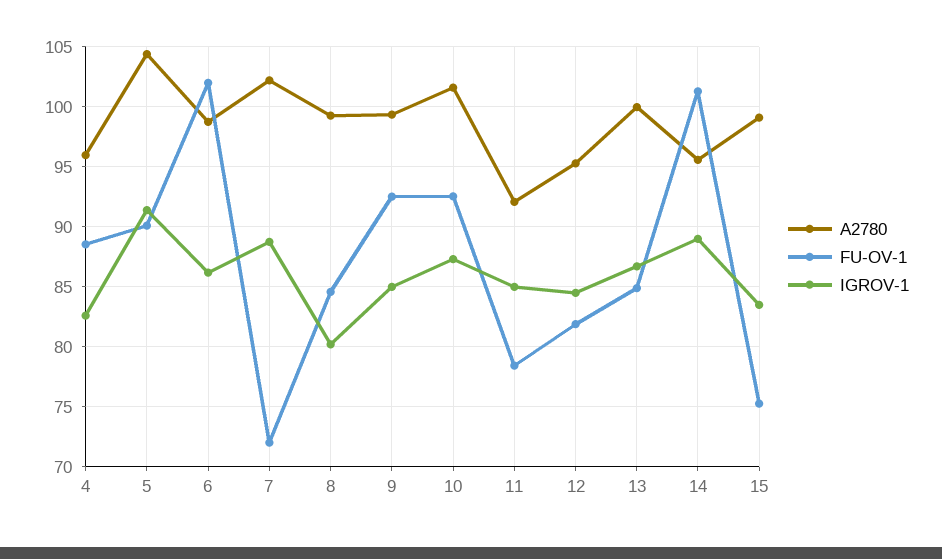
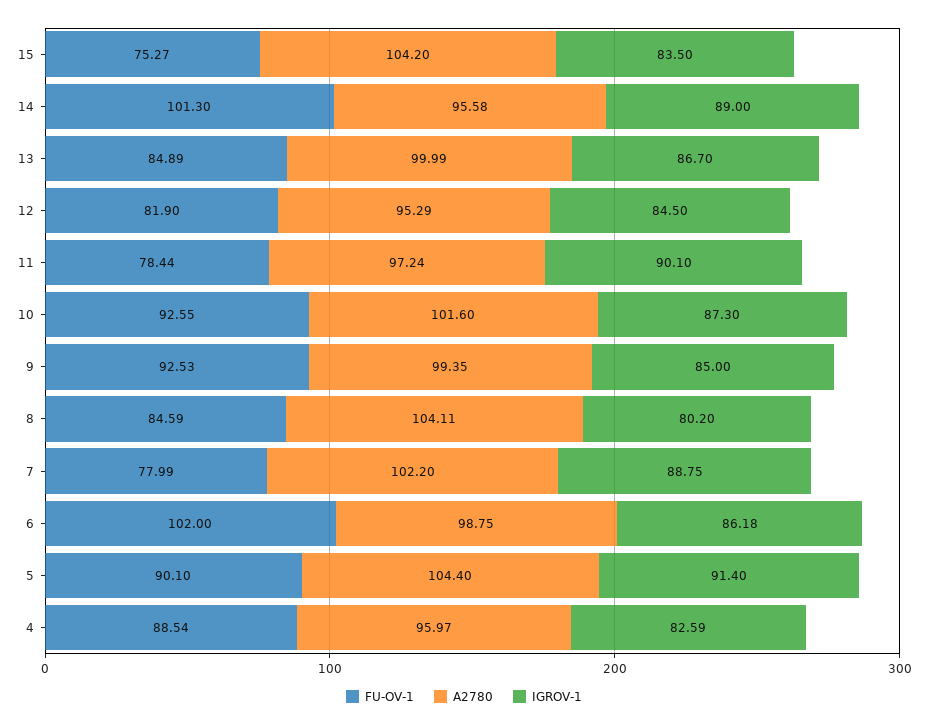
  {
    "A2780": {
      "4": 95.97,
      "5": 104.4,
      "6": 98.75,
      "7": 102.2,
-     "8": 99,
+     "8": 104.11,
      "9": 99.35,
      "10": 101.6,
-     "11": 92,
+     "11": 97.24,
      "12": 95.29,
      "13": 99.99,
      "14": 95.58,
-     "15": 99
+     "15": 104.2
    },
    "FU-OV-1": {
      "4": 88.54,
      "5": 90.1,
      "6": 102,
-     "7": 72,
+     "7": 77.99,
      "8": 84.59,
      "9": 92.53,
      "10": 92.55,
      "11": 78.44,
      "12": 81.9,
      "13": 84.89,
      "14": 101.3,
      "15": 75.27
    },
    "IGROV-1": {
      "4": 82.59,
      "5": 91.4,
      "6": 86.18,
      "7": 88.75,
      "8": 80.2,
      "9": 85,
      "10": 87.3,
-     "11": 85,
+     "11": 90.1,
      "12": 84.5,
      "13": 86.7,
      "14": 89,
      "15": 83.5
    }
  }

